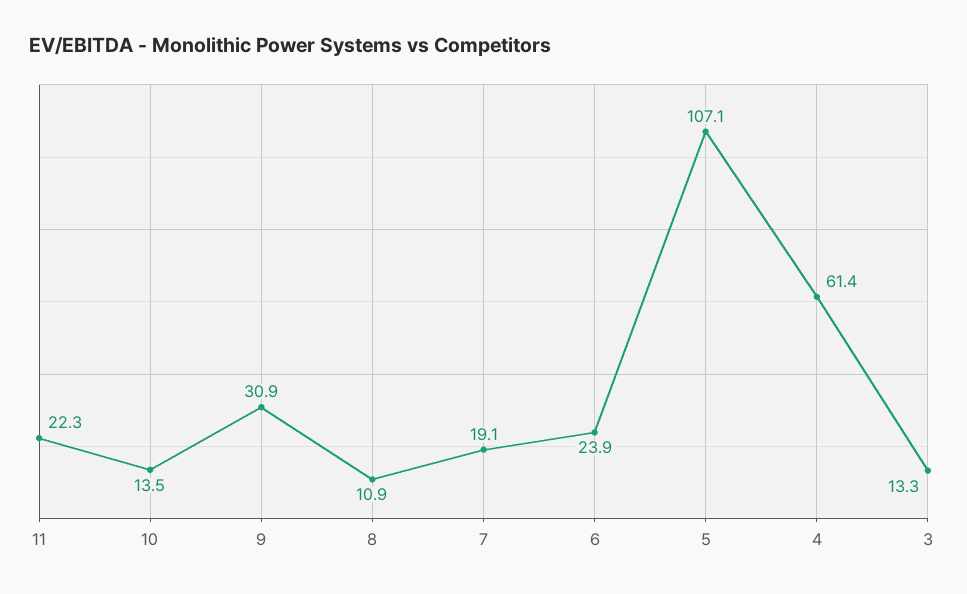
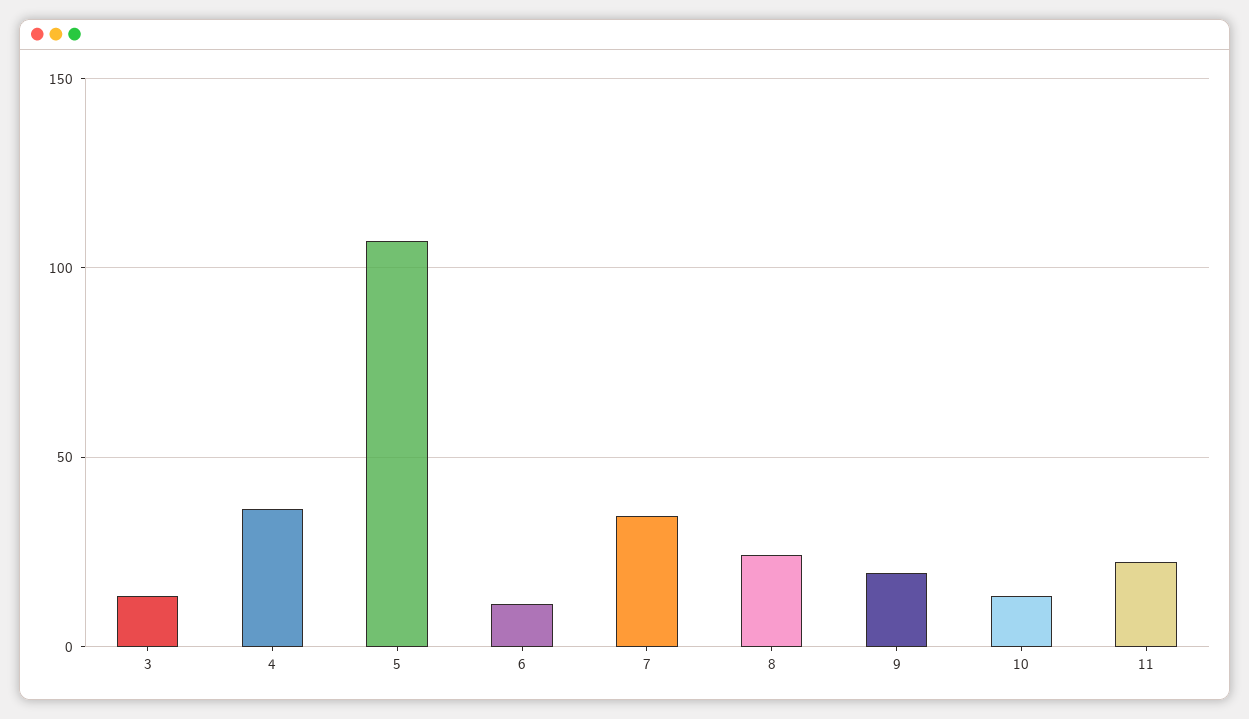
  {
    "11": 22.3,
    "10": 13.5,
-   "9": 30.9,
+   "9": 20,
-   "8": 10.9,
+   "8": 25,
-   "7": 19.1,
+   "7": 35,
-   "6": 23.9,
+   "6": 10,
    "5": 107.1,
-   "4": 61.4,
+   "4": 35,
    "3": 13.3
  }

